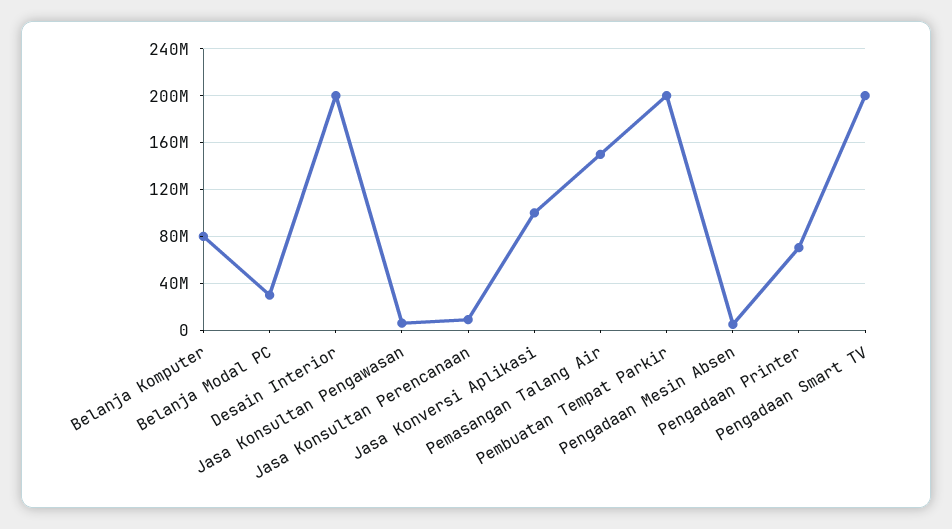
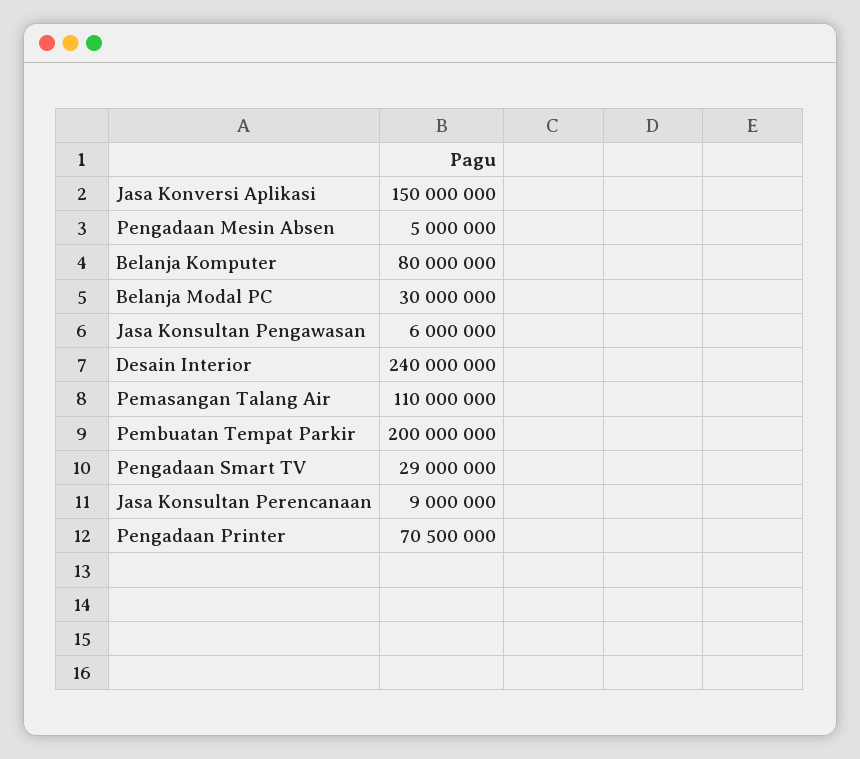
  {
    "Belanja Komputer": 80000000,
    "Belanja Modal PC": 30000000,
-   "Desain Interior": 200000000,
+   "Desain Interior": 240000000,
    "Jasa Konsultan Pengawasan": 6000000,
    "Jasa Konsultan Perencanaan": 9000000,
-   "Jasa Konversi Aplikasi": 100000000,
+   "Jasa Konversi Aplikasi": 150000000,
-   "Pemasangan Talang Air": 150000000,
+   "Pemasangan Talang Air": 110000000,
    "Pembuatan Tempat Parkir": 200000000,
    "Pengadaan Mesin Absen": 5000000,
    "Pengadaan Printer": 70500000,
-   "Pengadaan Smart TV": 200000000
+   "Pengadaan Smart TV": 29000000
  }

